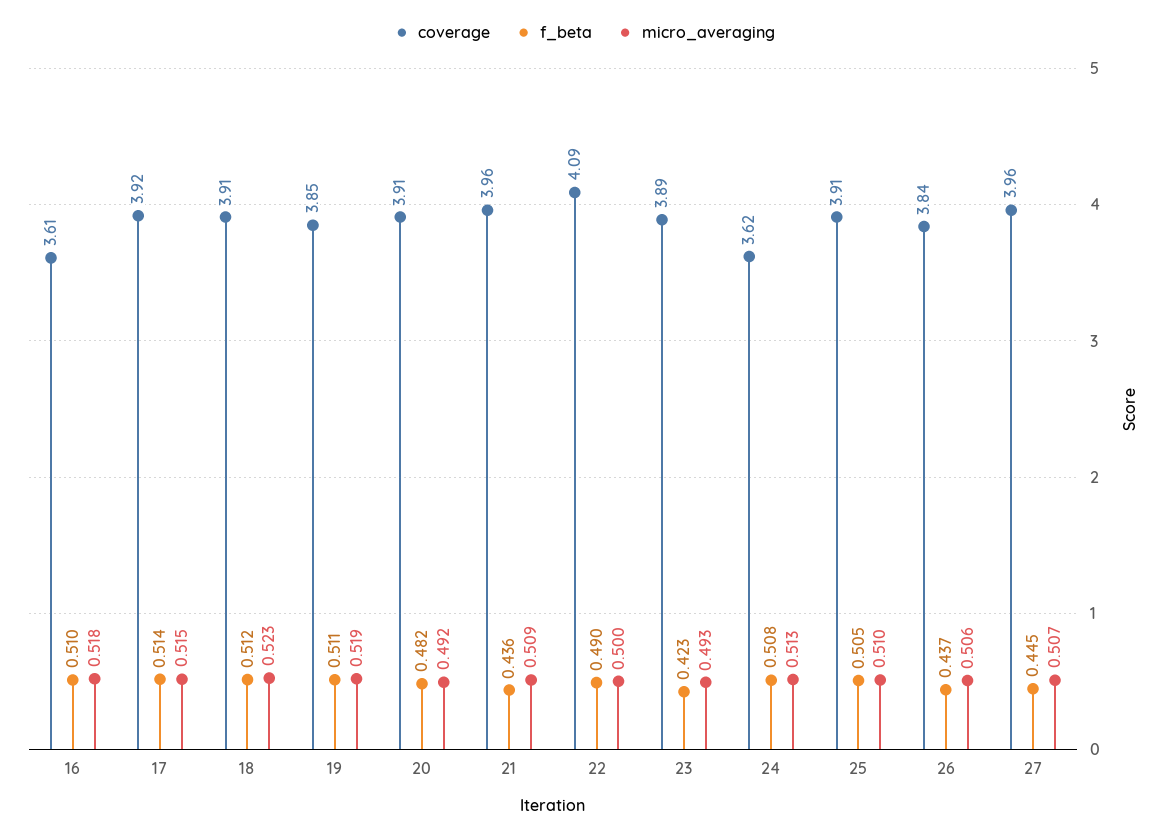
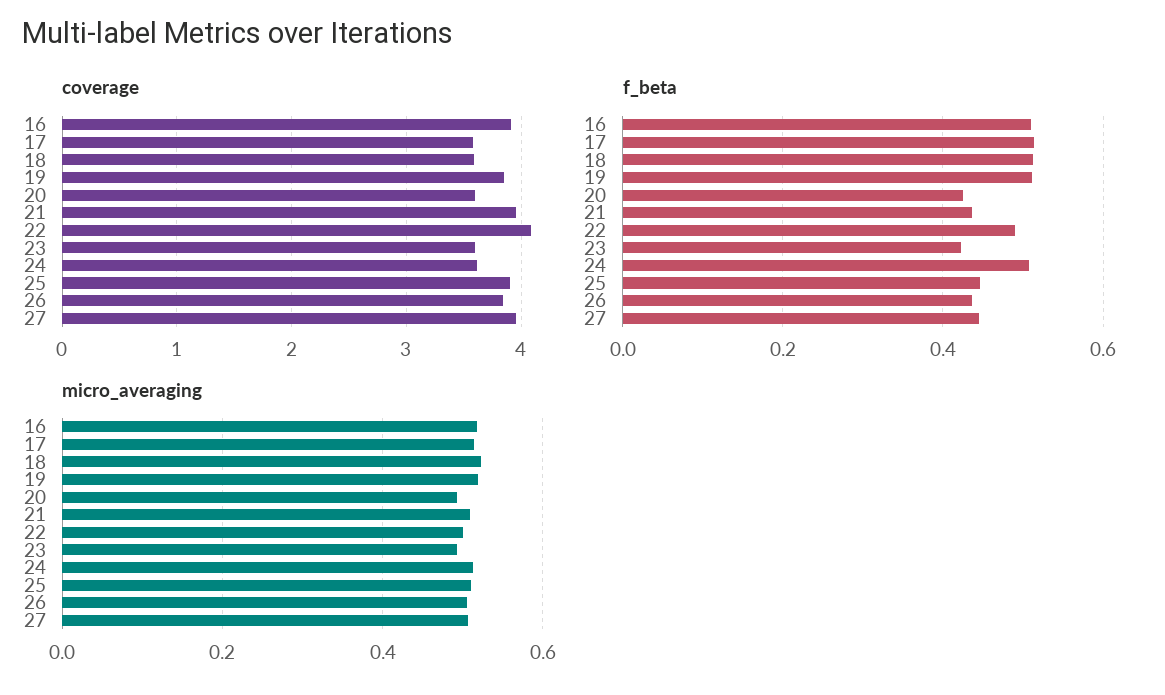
  {
    "coverage": {
-     "16": 3.61,
+     "16": 3.9,
-     "17": 3.92,
+     "17": 3.6,
-     "18": 3.91,
+     "18": 3.6,
      "19": 3.85,
-     "20": 3.91,
+     "20": 3.6,
      "21": 3.96,
      "22": 4.09,
-     "23": 3.89,
+     "23": 3.6,
      "24": 3.62,
      "25": 3.91,
      "26": 3.84,
      "27": 3.96
    },
    "f_beta": {
      "16": 0.51,
      "17": 0.514,
      "18": 0.512,
      "19": 0.511,
-     "20": 0.482,
+     "20": 0.42,
      "21": 0.436,
      "22": 0.49,
      "23": 0.423,
      "24": 0.508,
-     "25": 0.505,
+     "25": 0.44,
      "26": 0.437,
      "27": 0.445
    },
    "micro_averaging": {
      "16": 0.518,
      "17": 0.515,
      "18": 0.523,
      "19": 0.519,
      "20": 0.492,
      "21": 0.509,
      "22": 0.5,
      "23": 0.493,
      "24": 0.513,
      "25": 0.51,
      "26": 0.506,
      "27": 0.507
    }
  }

